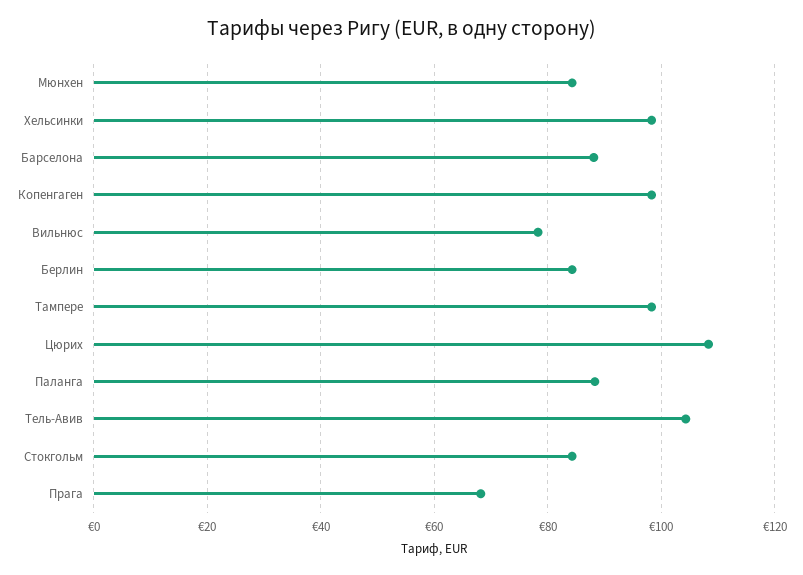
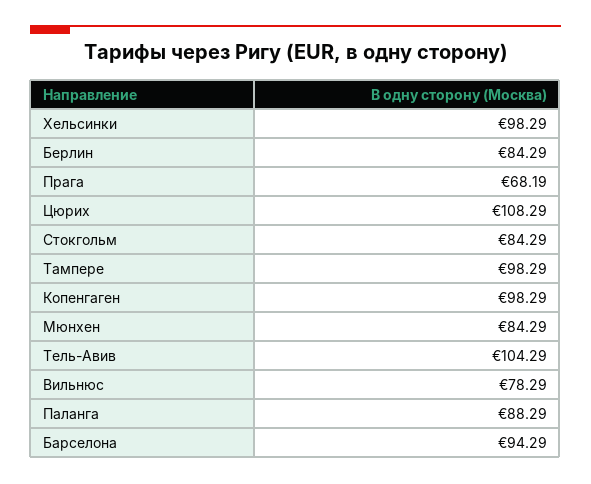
  {
    "Мюнхен": 84.29,
    "Хельсинки": 98.29,
-   "Барселона": 88,
+   "Барселона": 94.29,
    "Копенгаген": 98.29,
    "Вильнюс": 78.29,
    "Берлин": 84.29,
    "Тампере": 98.29,
    "Цюрих": 108.29,
    "Паланга": 88.29,
    "Тель-Авив": 104.29,
    "Стокгольм": 84.29,
    "Прага": 68.19
  }

